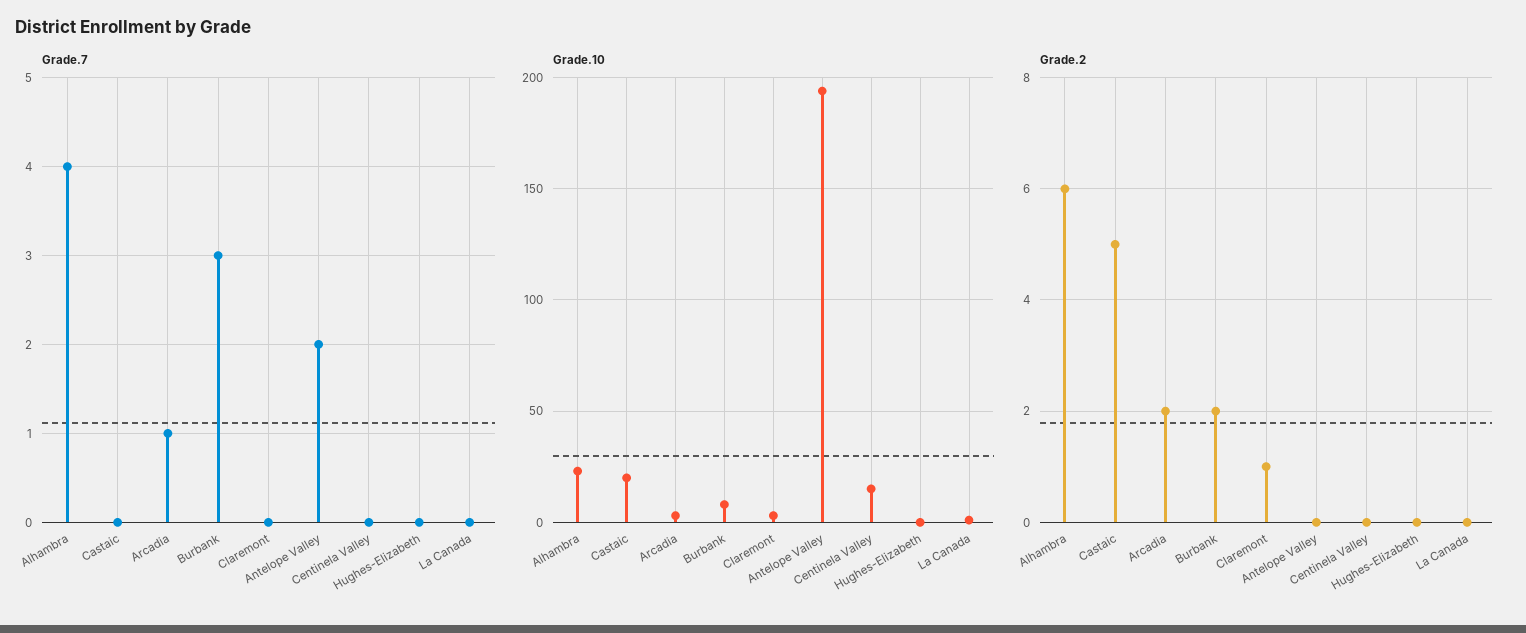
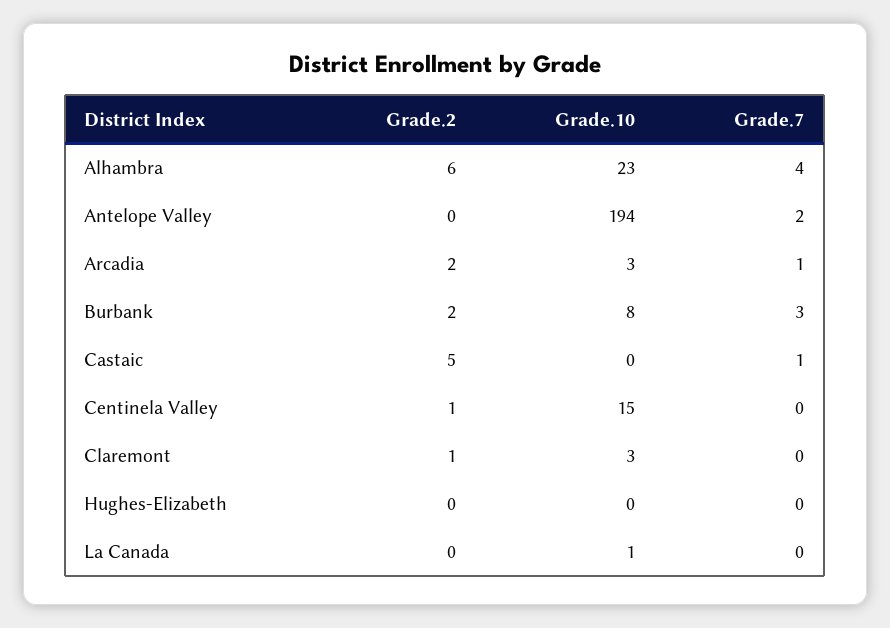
  {
    "Grade.7": {
      "Alhambra": 4,
-     "Castaic": 0,
+     "Castaic": 1,
      "Arcadia": 1,
      "Burbank": 3,
      "Claremont": 0,
      "Antelope Valley": 2,
      "Centinela Valley": 0,
      "Hughes-Elizabeth": 0,
      "La Canada": 0
    },
    "Grade.10": {
      "Alhambra": 23,
-     "Castaic": 20,
+     "Castaic": 0,
      "Arcadia": 3,
      "Burbank": 8,
      "Claremont": 3,
      "Antelope Valley": 194,
      "Centinela Valley": 15,
      "Hughes-Elizabeth": 0,
      "La Canada": 1
    },
    "Grade.2": {
      "Alhambra": 6,
      "Castaic": 5,
      "Arcadia": 2,
      "Burbank": 2,
      "Claremont": 1,
      "Antelope Valley": 0,
-     "Centinela Valley": 0,
+     "Centinela Valley": 1,
      "Hughes-Elizabeth": 0,
      "La Canada": 0
    }
  }

